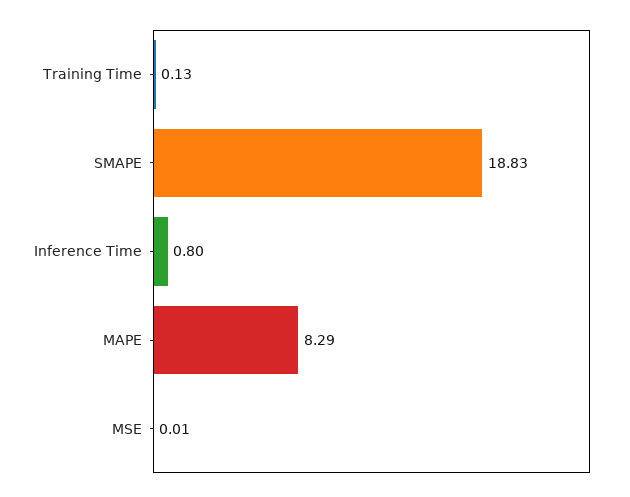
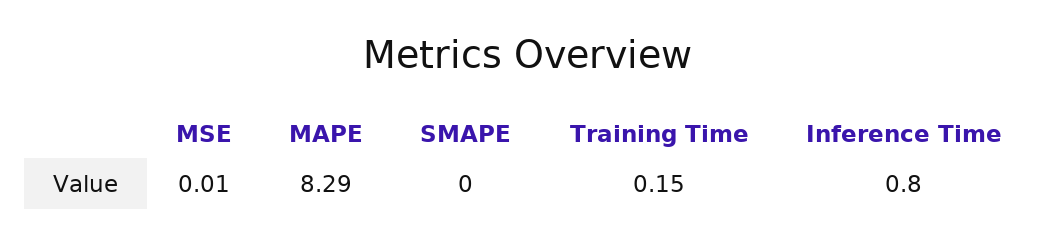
  {
-   "Training Time": 0.13,
+   "Training Time": 0.15,
-   "SMAPE": 18.83,
+   "SMAPE": 0,
    "Inference Time": 0.8,
    "MAPE": 8.29,
    "MSE": 0.01
  }

